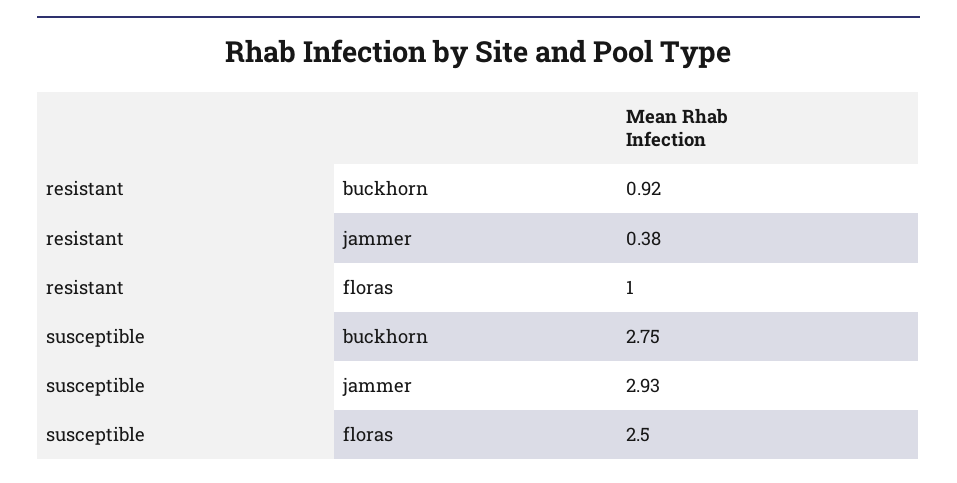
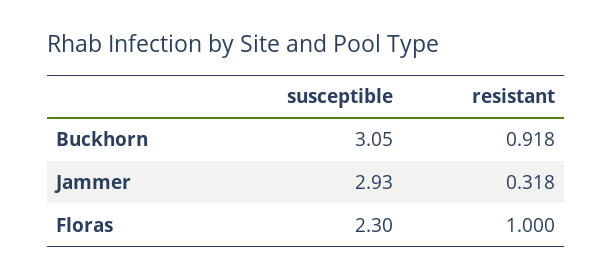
  {
    "resistant": {
      "buckhorn": 0.918,
-     "jammer": 0.38,
+     "jammer": 0.318,
      "floras": 1
    },
    "susceptible": {
-     "buckhorn": 2.75,
+     "buckhorn": 3.05,
      "jammer": 2.93,
-     "floras": 2.5
+     "floras": 2.3
    }
  }

